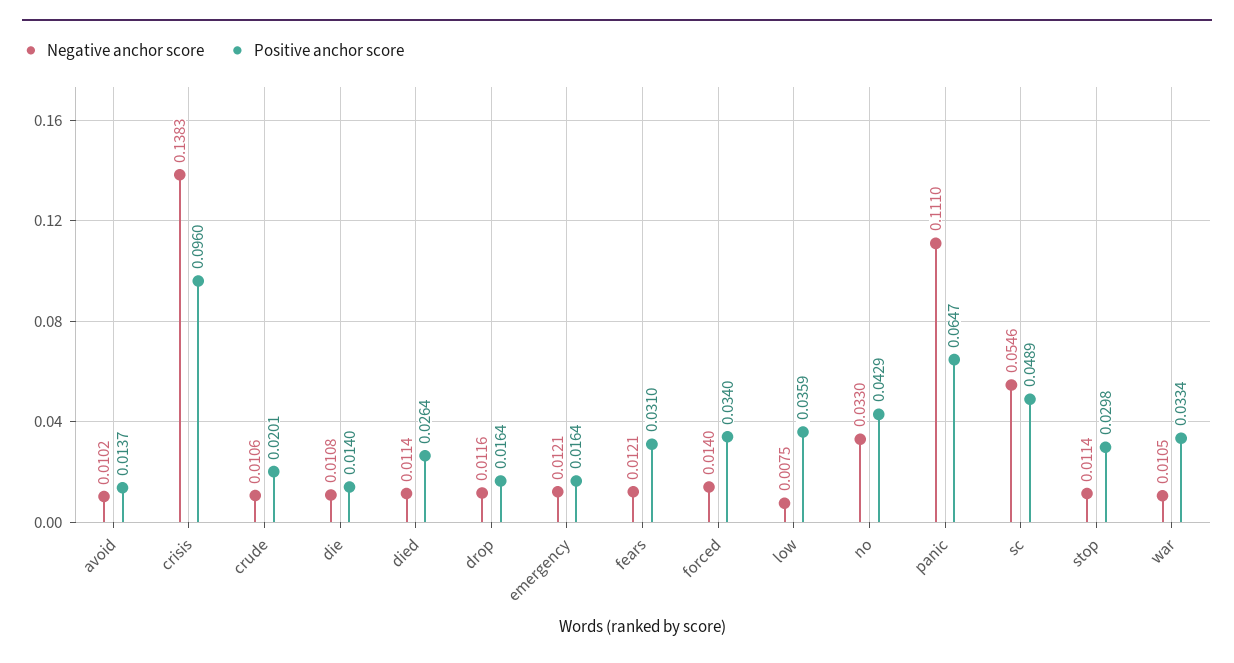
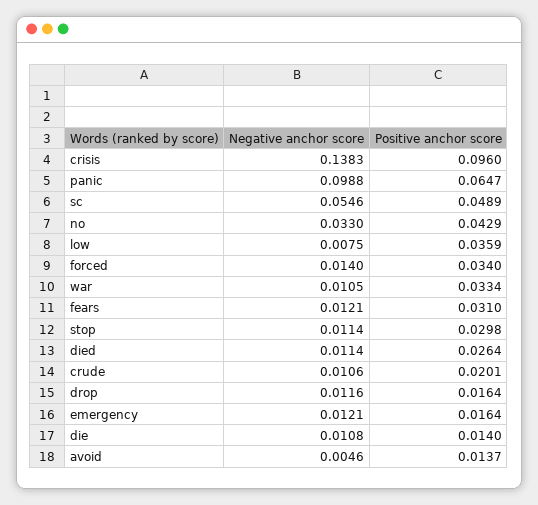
  {
    "Negative anchor score": {
-     "avoid": 0.0102,
+     "avoid": 0.0046,
      "crisis": 0.1383,
      "crude": 0.0106,
      "die": 0.0108,
      "died": 0.0114,
      "drop": 0.0116,
      "emergency": 0.0121,
      "fears": 0.0121,
      "forced": 0.014,
      "low": 0.0075,
      "no": 0.033,
-     "panic": 0.111,
+     "panic": 0.0988,
      "sc": 0.0546,
      "stop": 0.0114,
      "war": 0.0105
    },
    "Positive anchor score": {
      "avoid": 0.0137,
      "crisis": 0.096,
      "crude": 0.0201,
      "die": 0.014,
      "died": 0.0264,
      "drop": 0.0164,
      "emergency": 0.0164,
      "fears": 0.031,
      "forced": 0.034,
      "low": 0.0359,
      "no": 0.0429,
      "panic": 0.0647,
      "sc": 0.0489,
      "stop": 0.0298,
      "war": 0.0334
    }
  }

